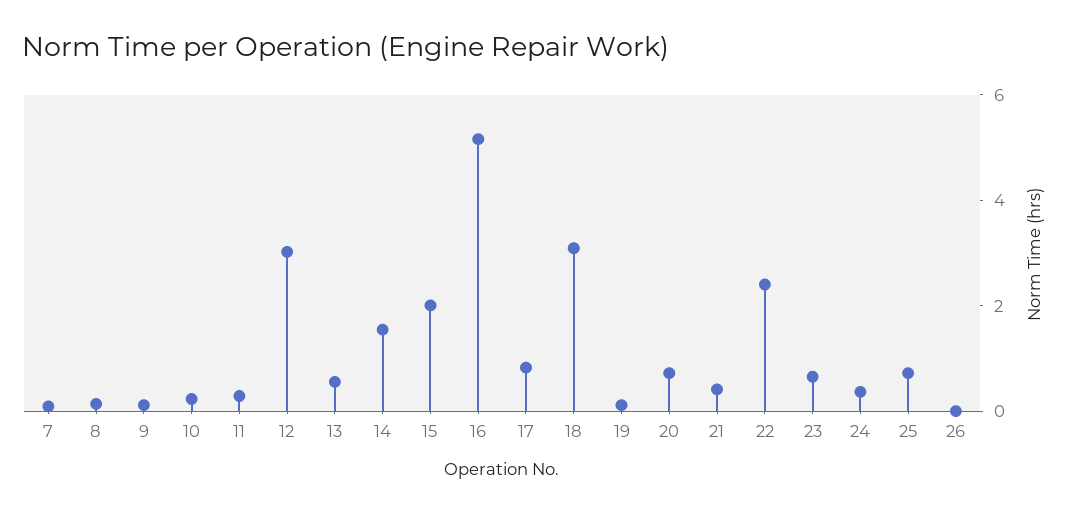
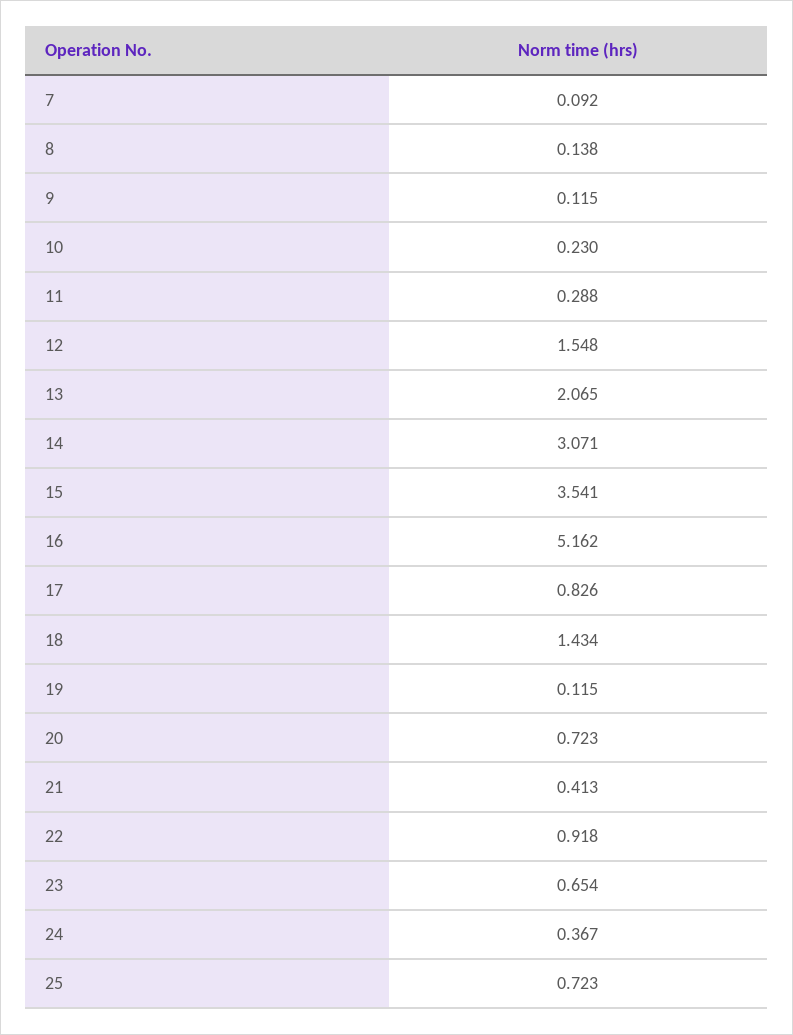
  {
    "7": 0.092,
    "8": 0.138,
    "9": 0.115,
    "10": 0.23,
    "11": 0.288,
-   "12": 3,
+   "12": 1.548,
-   "13": 0.5,
+   "13": 2.065,
-   "14": 1.5,
+   "14": 3.071,
-   "15": 2,
+   "15": 3.541,
    "16": 5.162,
    "17": 0.826,
-   "18": 3,
+   "18": 1.434,
    "19": 0.115,
    "20": 0.723,
    "21": 0.413,
-   "22": 2.5,
+   "22": 0.918,
    "23": 0.654,
    "24": 0.367,
-   "25": 0.723,
+   "25": 0.723
-   "26": 0
  }

